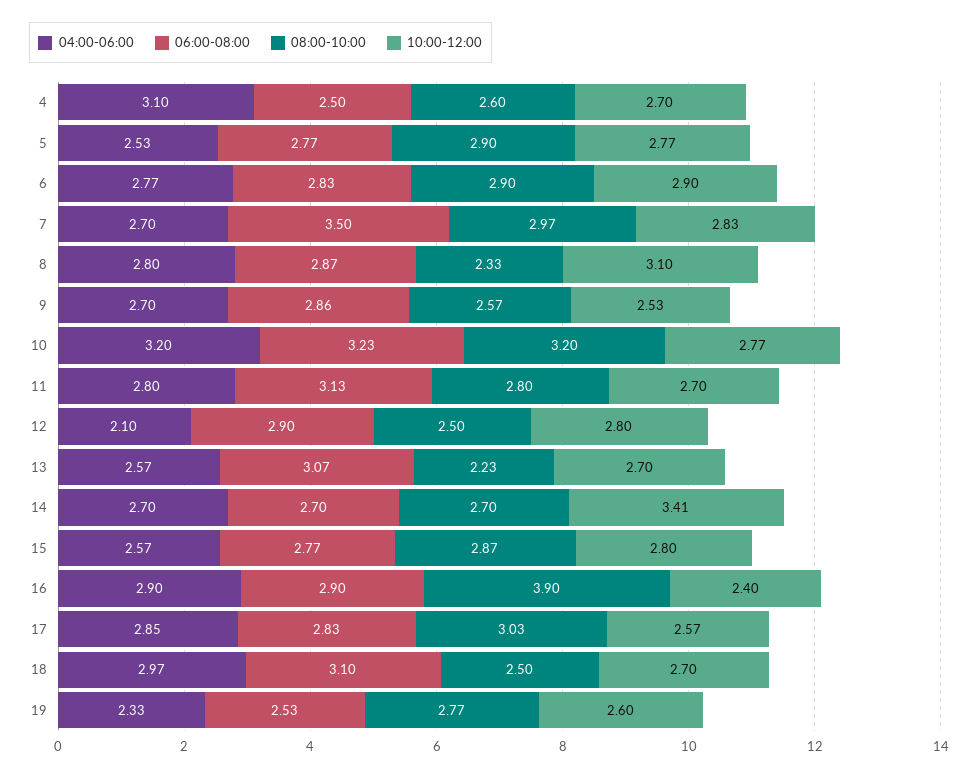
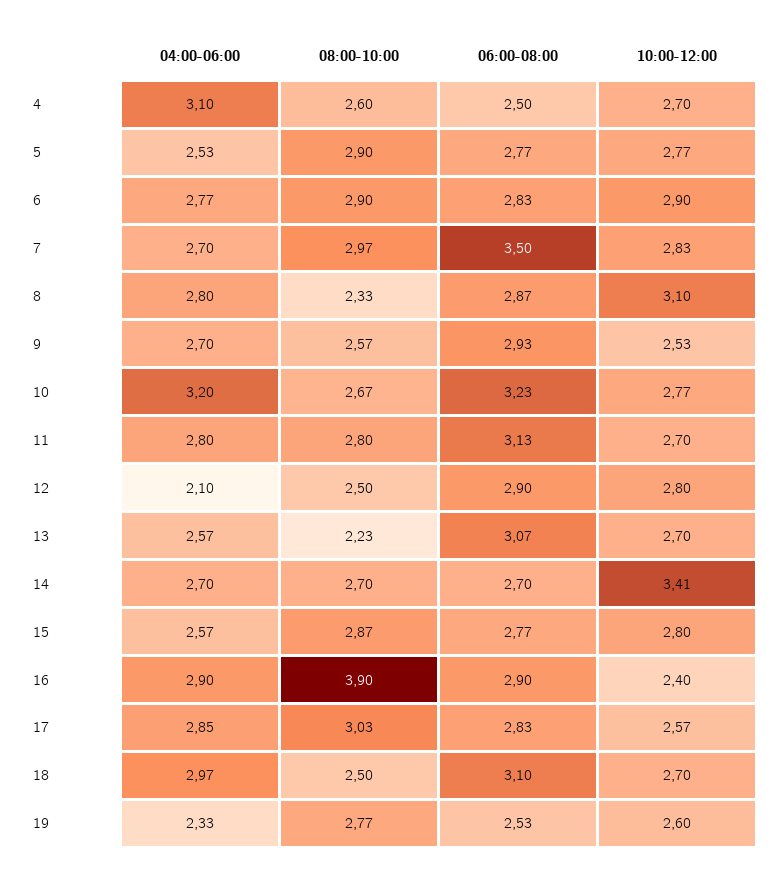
  {
    "04:00-06:00": {
      "4": 3.1,
      "5": 2.53,
      "6": 2.77,
      "7": 2.7,
      "8": 2.8,
      "9": 2.7,
      "10": 3.2,
      "11": 2.8,
      "12": 2.1,
      "13": 2.57,
      "14": 2.7,
      "15": 2.57,
      "16": 2.9,
      "17": 2.85,
      "18": 2.97,
      "19": 2.33
    },
    "06:00-08:00": {
      "4": 2.5,
      "5": 2.77,
      "6": 2.83,
      "7": 3.5,
      "8": 2.87,
-     "9": 2.86,
+     "9": 2.93,
      "10": 3.23,
      "11": 3.13,
      "12": 2.9,
      "13": 3.07,
      "14": 2.7,
      "15": 2.77,
      "16": 2.9,
      "17": 2.83,
      "18": 3.1,
      "19": 2.53
    },
    "08:00-10:00": {
      "4": 2.6,
      "5": 2.9,
      "6": 2.9,
      "7": 2.97,
      "8": 2.33,
      "9": 2.57,
-     "10": 3.2,
+     "10": 2.67,
      "11": 2.8,
      "12": 2.5,
      "13": 2.23,
      "14": 2.7,
      "15": 2.87,
      "16": 3.9,
      "17": 3.03,
      "18": 2.5,
      "19": 2.77
    },
    "10:00-12:00": {
      "4": 2.7,
      "5": 2.77,
      "6": 2.9,
      "7": 2.83,
      "8": 3.1,
      "9": 2.53,
      "10": 2.77,
      "11": 2.7,
      "12": 2.8,
      "13": 2.7,
      "14": 3.41,
      "15": 2.8,
      "16": 2.4,
      "17": 2.57,
      "18": 2.7,
      "19": 2.6
    }
  }

